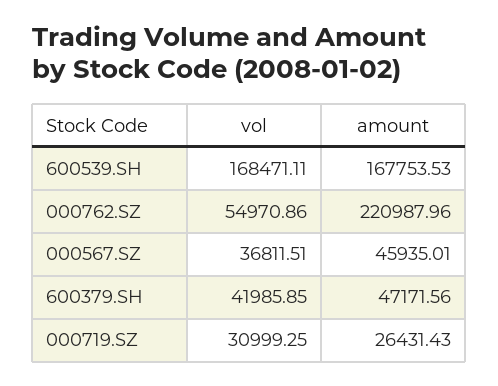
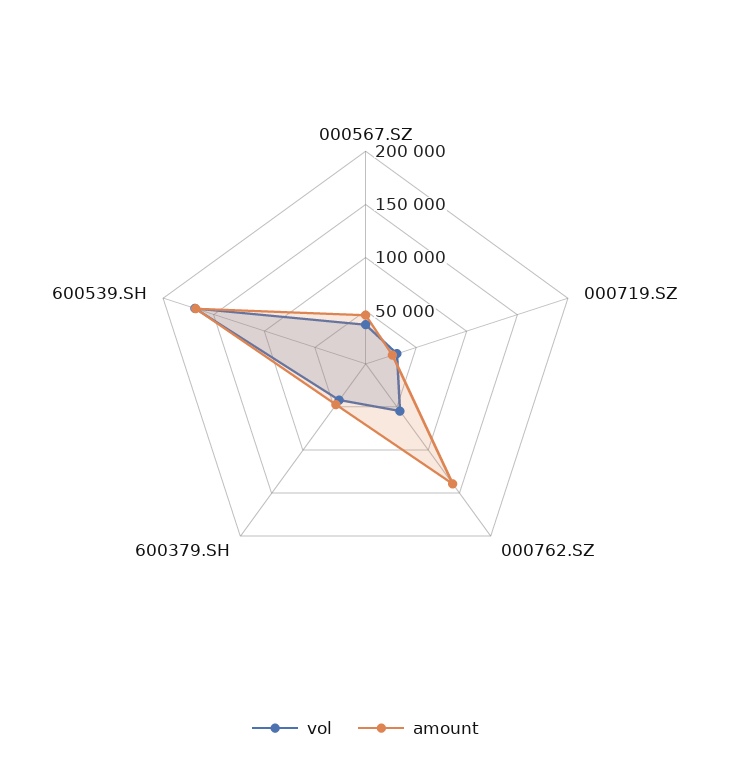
  {
    "vol": {
      "600539.SH": 168471.11,
      "000762.SZ": 54970.86,
      "000567.SZ": 36811.51,
      "600379.SH": 41985.85,
      "000719.SZ": 30999.25
    },
    "amount": {
      "600539.SH": 167753.53,
-     "000762.SZ": 220987.96,
+     "000762.SZ": 140000,
      "000567.SZ": 45935.01,
      "600379.SH": 47171.56,
      "000719.SZ": 26431.43
    }
  }

